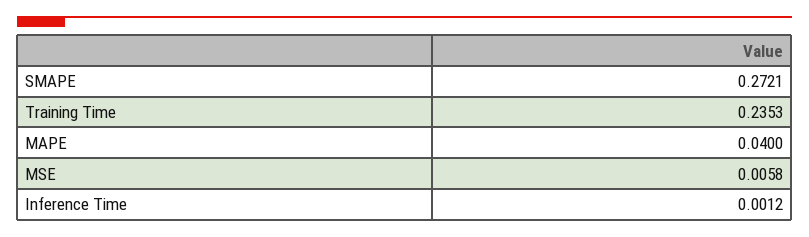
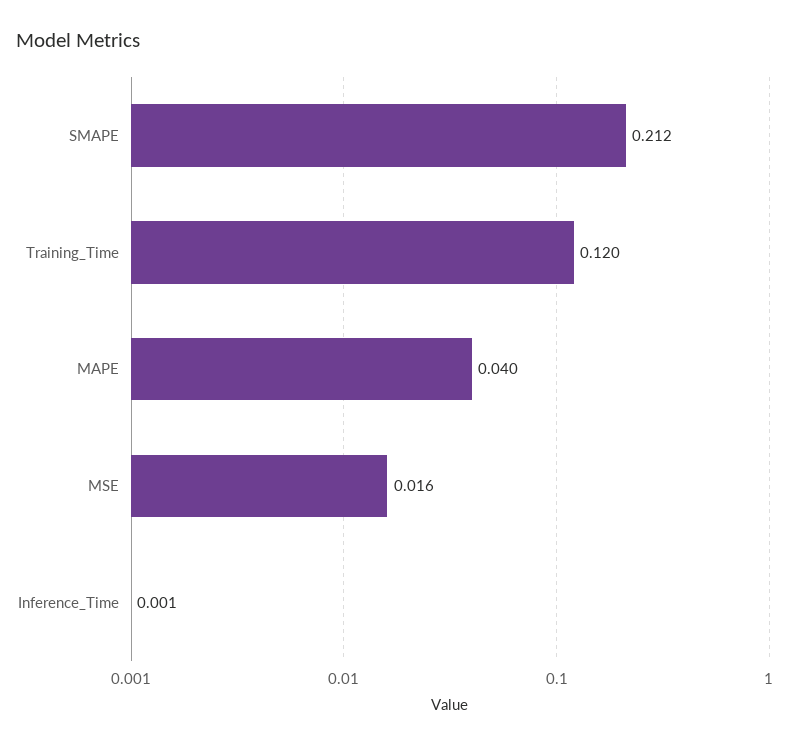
  {
-   "SMAPE": 0.2721,
+   "SMAPE": 0.212,
-   "Training Time": 0.2353,
+   "Training Time": 0.12,
    "MAPE": 0.04,
-   "MSE": 0.0058,
+   "MSE": 0.016,
    "Inference Time": 0.0012
  }

